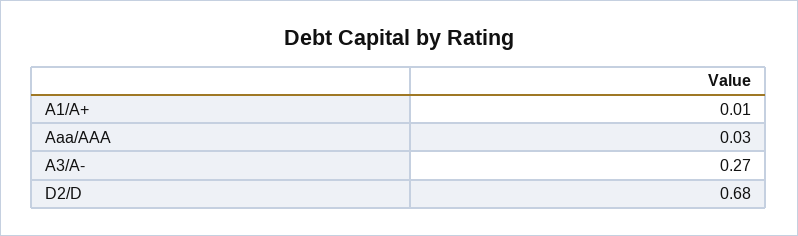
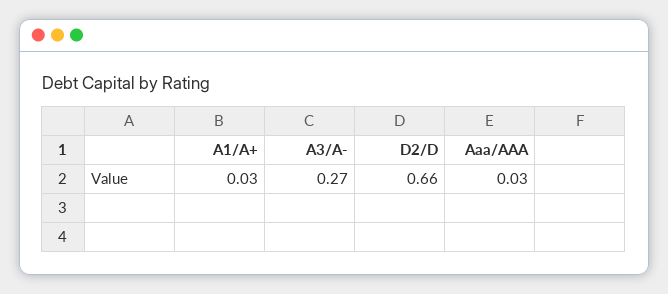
  {
-   "A1/A+": 0.01,
+   "A1/A+": 0.03,
    "Aaa/AAA": 0.03,
    "A3/A-": 0.27,
-   "D2/D": 0.68
+   "D2/D": 0.66
  }

